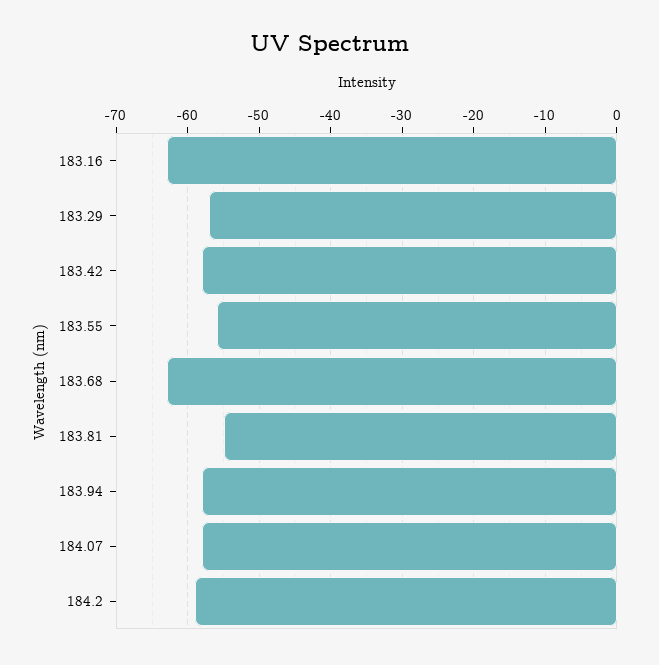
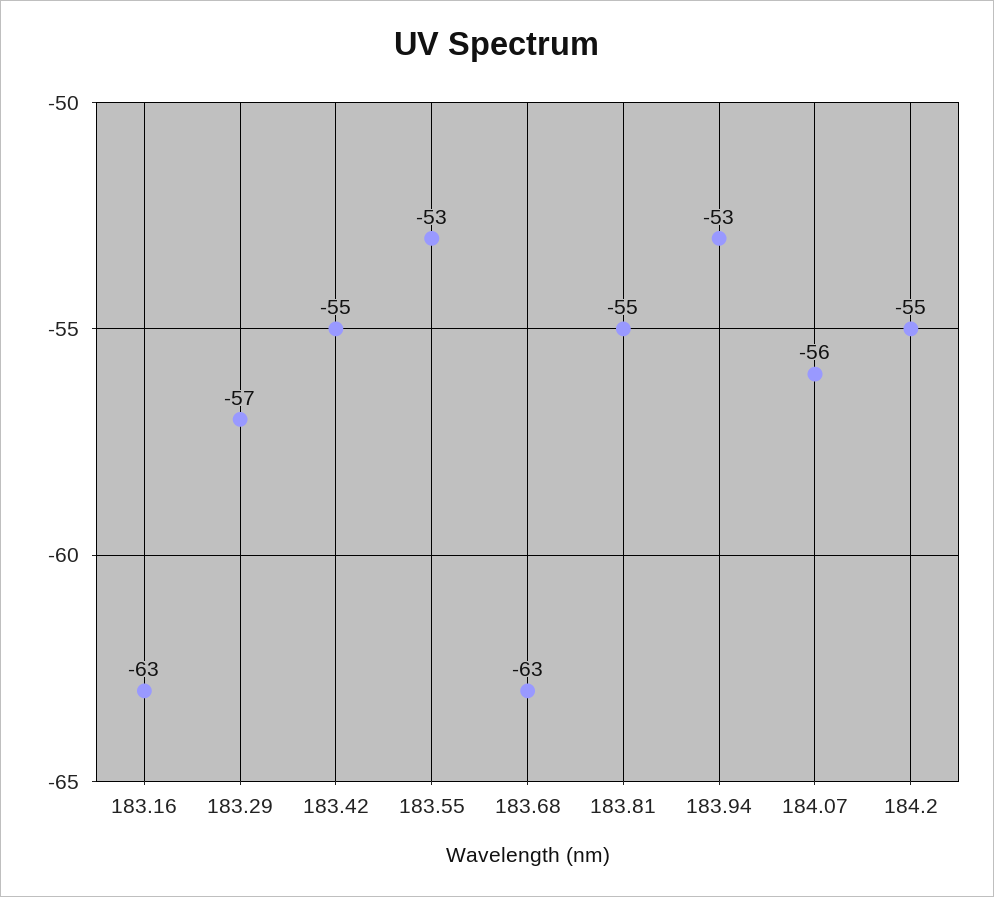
  {
    "183.16": -63,
    "183.29": -57,
-   "183.42": -58,
+   "183.42": -55,
-   "183.55": -56,
+   "183.55": -53,
    "183.68": -63,
    "183.81": -55,
-   "183.94": -58,
+   "183.94": -53,
-   "184.07": -58,
+   "184.07": -56,
-   "184.2": -59
+   "184.2": -55
  }

